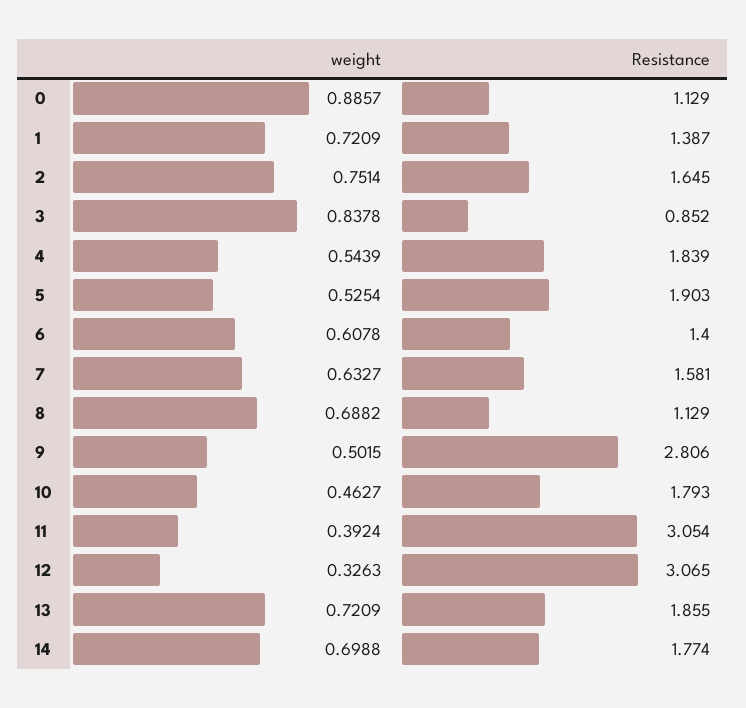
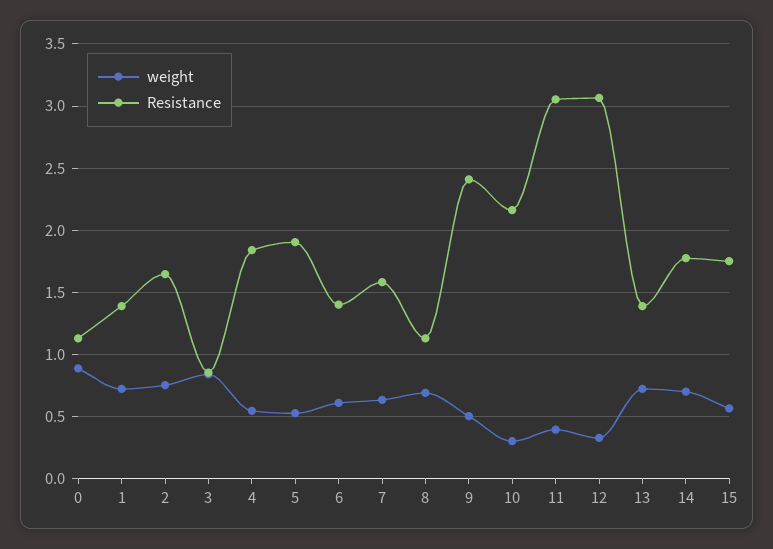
  {
    "weight": {
      "0": 0.8857,
      "1": 0.7209,
      "2": 0.7514,
      "3": 0.8378,
      "4": 0.5439,
      "5": 0.5254,
      "6": 0.6078,
      "7": 0.6327,
      "8": 0.6882,
      "9": 0.5015,
-     "10": 0.4627,
+     "10": 0.3,
      "11": 0.3924,
      "12": 0.3263,
      "13": 0.7209,
-     "14": 0.6988
+     "14": 0.6988,
+     "15": 0.55
    },
    "Resistance": {
      "0": 1.129,
      "1": 1.387,
      "2": 1.645,
      "3": 0.852,
      "4": 1.839,
      "5": 1.903,
      "6": 1.4,
      "7": 1.581,
      "8": 1.129,
-     "9": 2.806,
+     "9": 2.4,
-     "10": 1.793,
+     "10": 2.15,
      "11": 3.054,
      "12": 3.065,
-     "13": 1.855,
+     "13": 1.4,
-     "14": 1.774
+     "14": 1.774,
+     "15": 1.75
    }
  }

